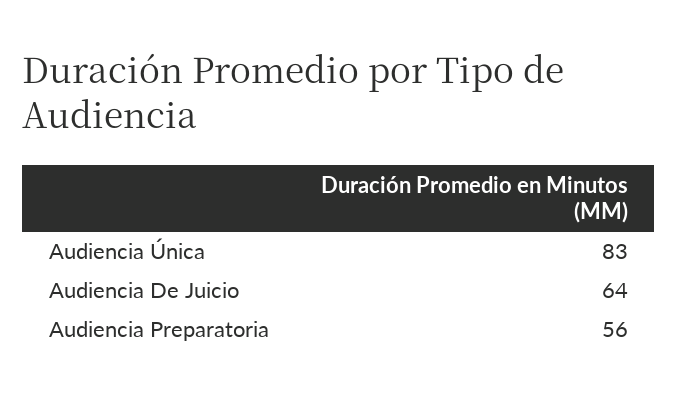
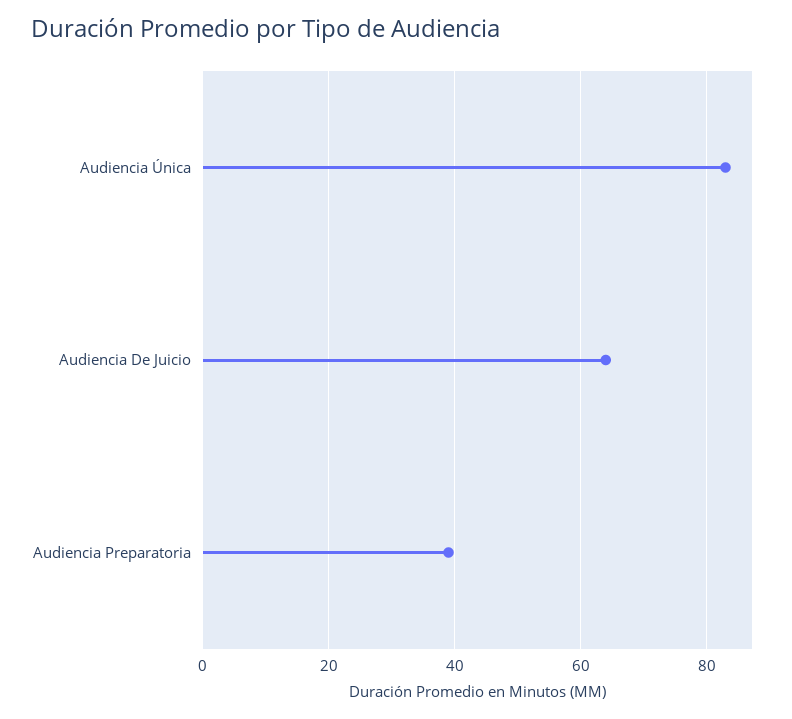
  {
    "Audiencia Única": 83,
    "Audiencia De Juicio": 64,
-   "Audiencia Preparatoria": 56
+   "Audiencia Preparatoria": 40
  }

